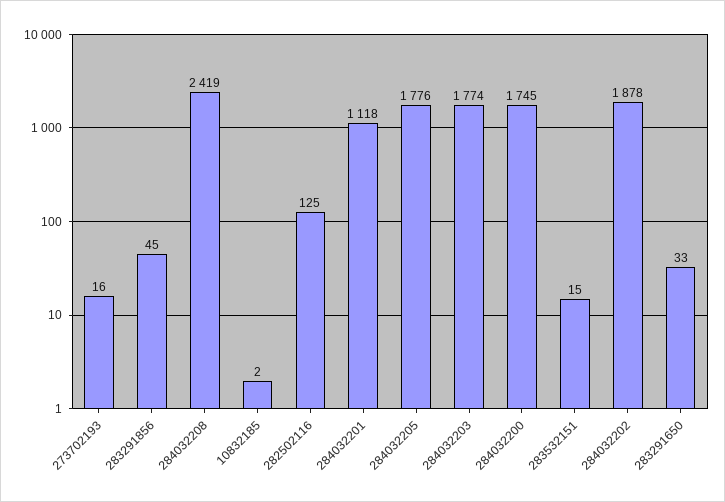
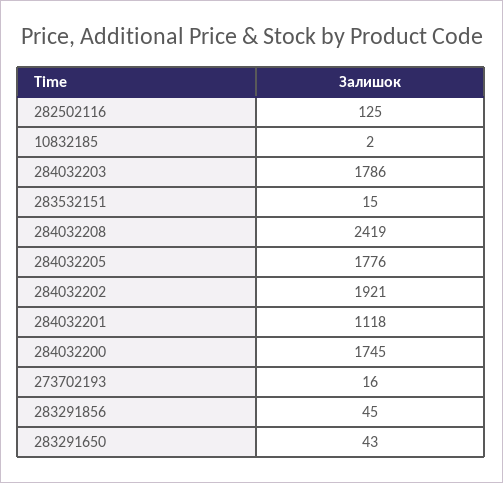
  {
    "273702193": 16,
    "283291856": 45,
    "284032208": 2419,
    "10832185": 2,
    "282502116": 125,
    "284032201": 1118,
    "284032205": 1776,
-   "284032203": 1774,
+   "284032203": 1786,
    "284032200": 1745,
    "283532151": 15,
-   "284032202": 1878,
+   "284032202": 1921,
-   "283291650": 33
+   "283291650": 43
  }

